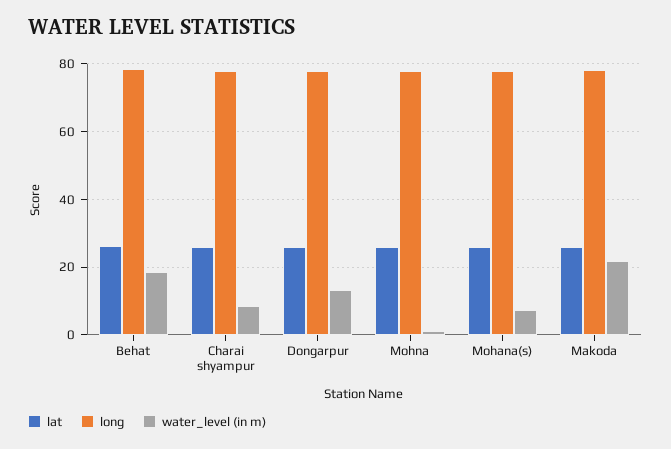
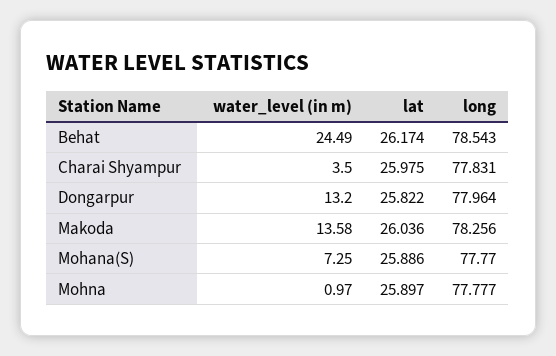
  {
    "lat": {
      "Behat": 26.174,
      "Charai shyampur": 25.975,
      "Dongarpur": 25.822,
      "Mohna": 25.897,
      "Mohana(s)": 25.886,
      "Makoda": 26.036
    },
    "long": {
      "Behat": 78.543,
      "Charai shyampur": 77.831,
      "Dongarpur": 77.964,
      "Mohna": 77.777,
      "Mohana(s)": 77.77,
      "Makoda": 78.256
    },
    "water_level (in m)": {
-     "Behat": 18,
+     "Behat": 24.49,
-     "Charai shyampur": 8,
+     "Charai shyampur": 3.5,
      "Dongarpur": 13.2,
      "Mohna": 0.97,
      "Mohana(s)": 7.25,
-     "Makoda": 22
+     "Makoda": 13.58
    }
  }

